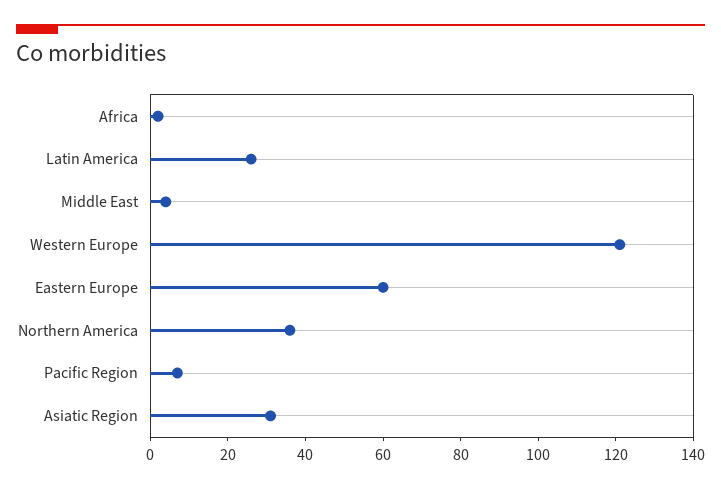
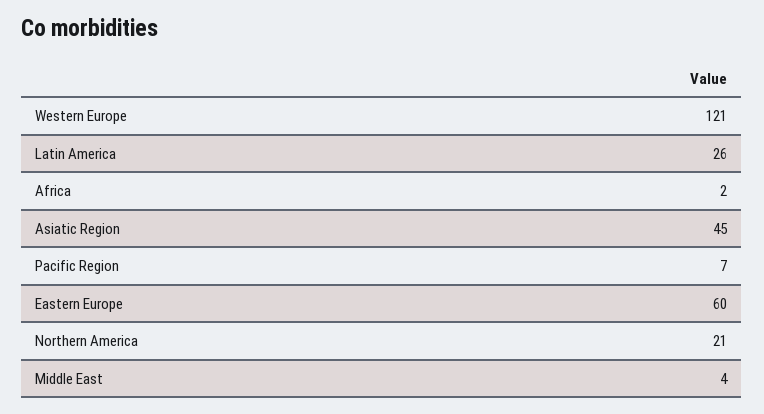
  {
    "Africa": 2,
    "Latin America": 26,
    "Middle East": 4,
    "Western Europe": 121,
    "Eastern Europe": 60,
-   "Northern America": 35,
+   "Northern America": 21,
    "Pacific Region": 7,
-   "Asiatic Region": 30
+   "Asiatic Region": 45
  }

